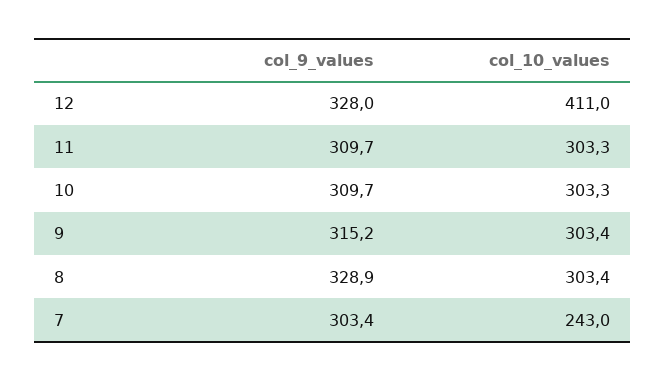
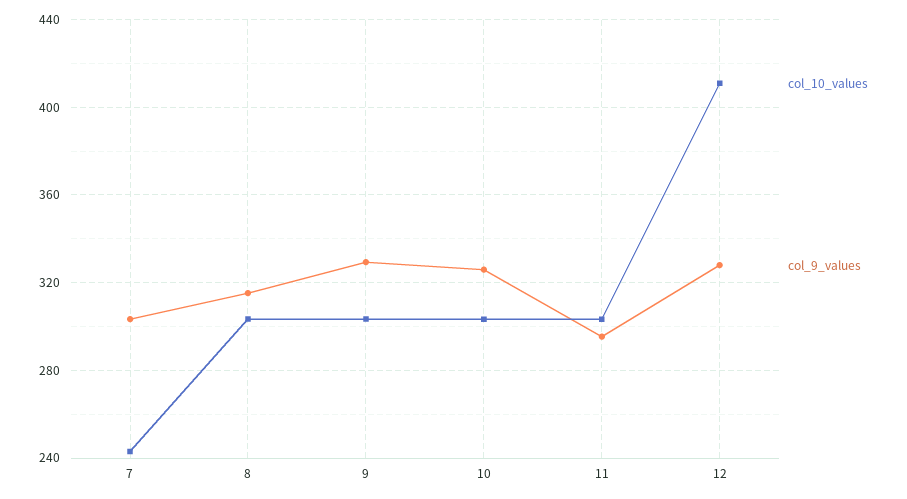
  {
    "col_9_values": {
      "12": 328,
-     "11": 309.7,
+     "11": 295,
-     "10": 309.7,
+     "10": 325,
-     "9": 315.2,
+     "9": 330,
-     "8": 328.9,
+     "8": 315,
      "7": 303.4
    },
    "col_10_values": {
      "12": 411,
      "11": 303.3,
      "10": 303.3,
      "9": 303.4,
      "8": 303.4,
      "7": 243
    }
  }

